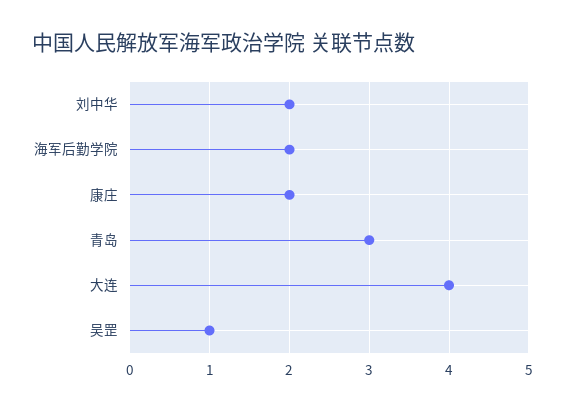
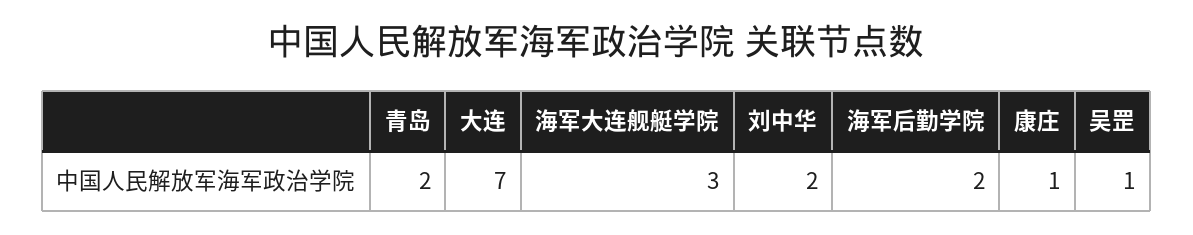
  {
    "刘中华": 2,
    "海军后勤学院": 2,
-   "康庄": 2,
+   "康庄": 1,
-   "青岛": 3,
+   "青岛": 2,
-   "大连": 4,
+   "大连": 7,
-   "吴罡": 1
+   "吴罡": 1,
+   "海军大连舰艇学院": 3
  }

